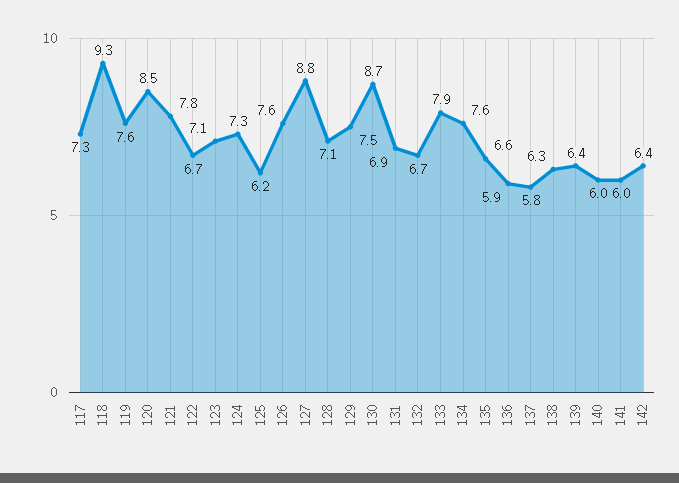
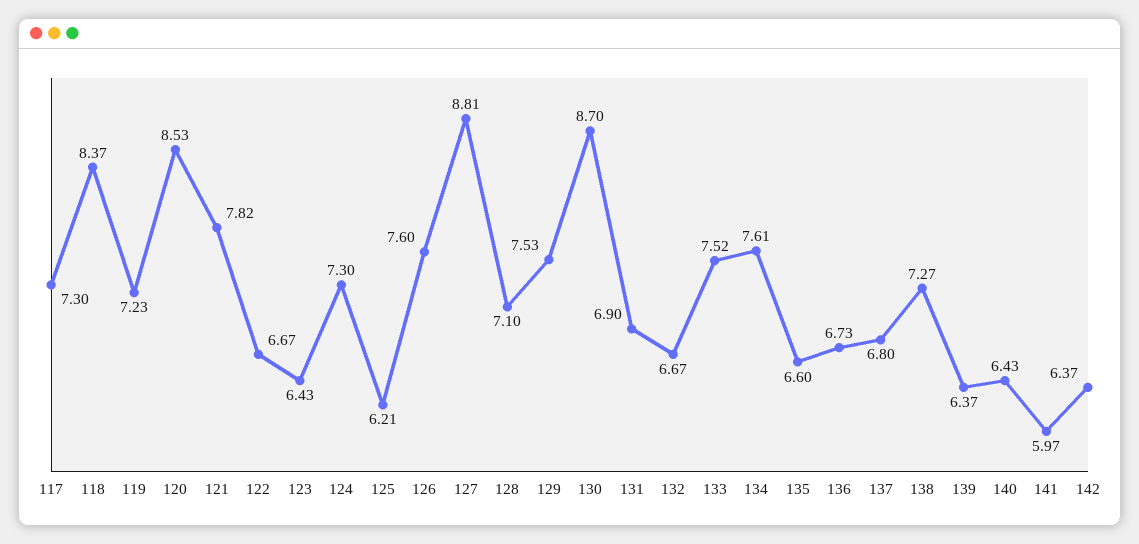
  {
    "117": 7.3,
-   "118": 9.3,
+   "118": 8.37,
-   "119": 7.6,
+   "119": 7.23,
    "120": 8.53,
    "121": 7.82,
    "122": 6.67,
-   "123": 7.1,
+   "123": 6.43,
    "124": 7.3,
    "125": 6.21,
    "126": 7.6,
    "127": 8.81,
    "128": 7.1,
    "129": 7.53,
    "130": 8.7,
    "131": 6.9,
    "132": 6.67,
-   "133": 7.9,
+   "133": 7.52,
    "134": 7.61,
    "135": 6.6,
-   "136": 5.9,
+   "136": 6.73,
-   "137": 5.8,
+   "137": 6.8,
-   "138": 6.3,
+   "138": 7.27,
    "139": 6.37,
-   "140": 6,
+   "140": 6.43,
    "141": 5.97,
    "142": 6.37
  }

